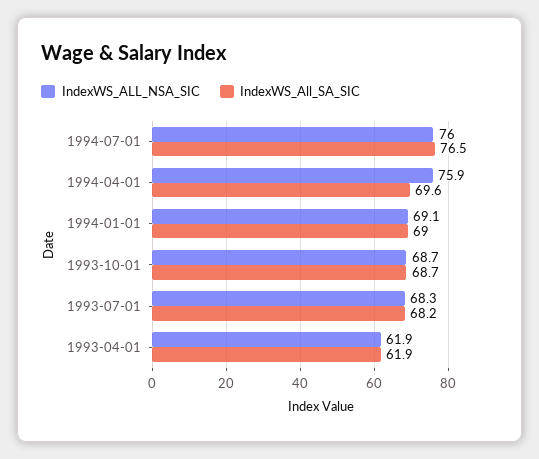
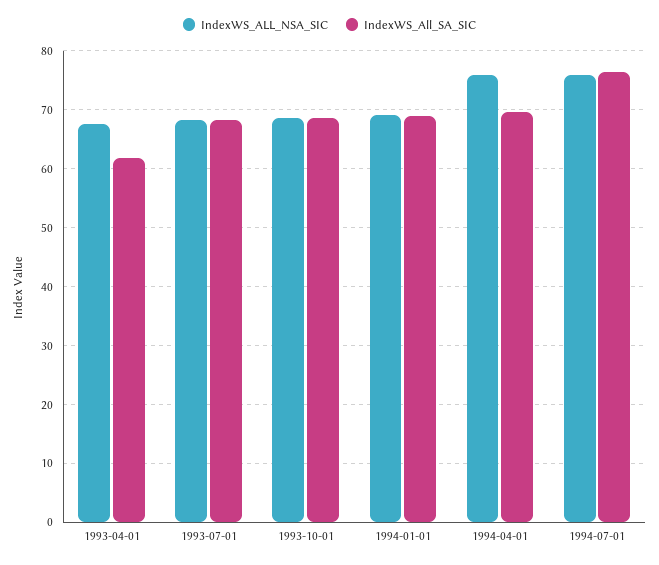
  {
    "IndexWS_ALL_NSA_SIC": {
      "1994-07-01": 76,
      "1994-04-01": 75.9,
      "1994-01-01": 69.1,
      "1993-10-01": 68.7,
      "1993-07-01": 68.3,
-     "1993-04-01": 61.9
+     "1993-04-01": 68
    },
    "IndexWS_All_SA_SIC": {
      "1994-07-01": 76.5,
      "1994-04-01": 69.6,
      "1994-01-01": 69,
      "1993-10-01": 68.7,
      "1993-07-01": 68.2,
      "1993-04-01": 61.9
    }
  }

